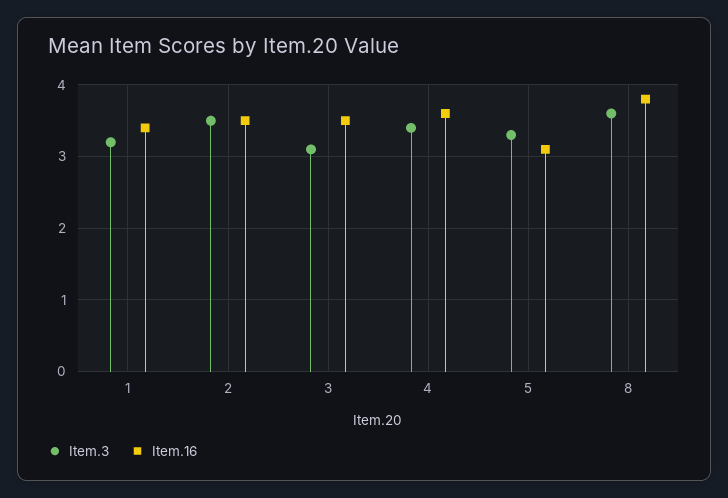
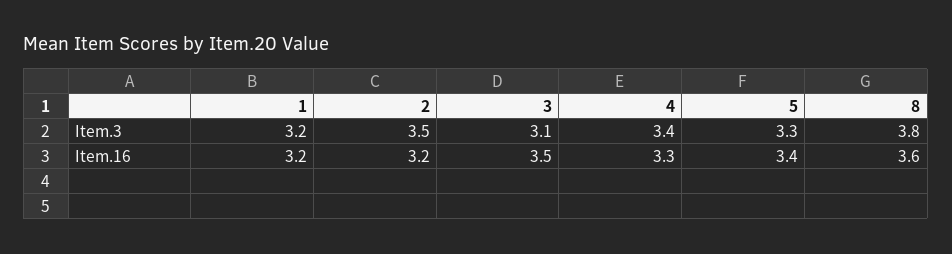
  {
    "Item.3": {
      "1": 3.2,
      "2": 3.5,
      "3": 3.1,
      "4": 3.4,
      "5": 3.3,
-     "8": 3.6
+     "8": 3.8
    },
    "Item.16": {
-     "1": 3.4,
+     "1": 3.2,
-     "2": 3.5,
+     "2": 3.2,
      "3": 3.5,
-     "4": 3.6,
+     "4": 3.3,
-     "5": 3.1,
+     "5": 3.4,
-     "8": 3.8
+     "8": 3.6
    }
  }

